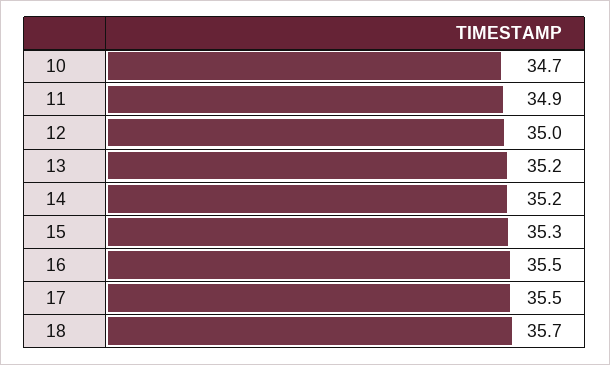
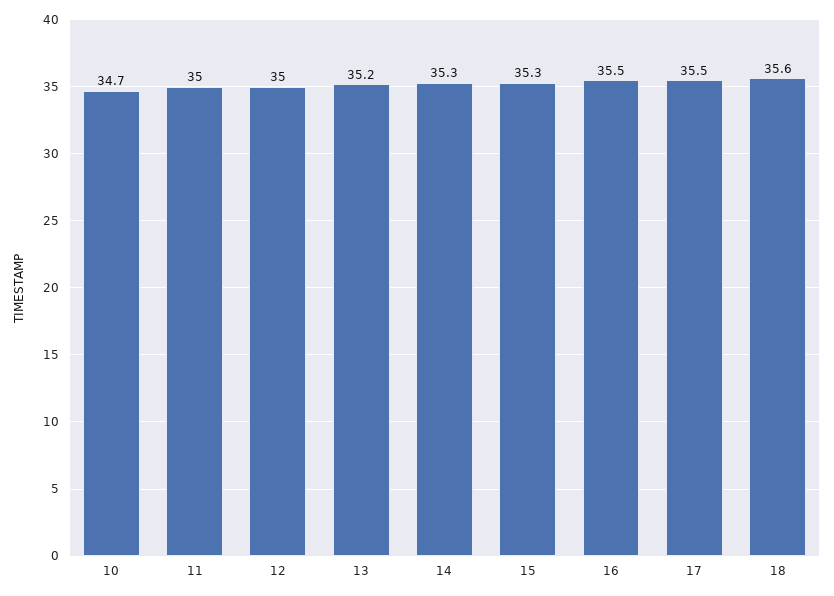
  {
    "10": 34.7,
-   "11": 34.9,
+   "11": 35,
    "12": 35,
    "13": 35.2,
-   "14": 35.2,
+   "14": 35.3,
    "15": 35.3,
    "16": 35.5,
    "17": 35.5,
-   "18": 35.7
+   "18": 35.6
  }

